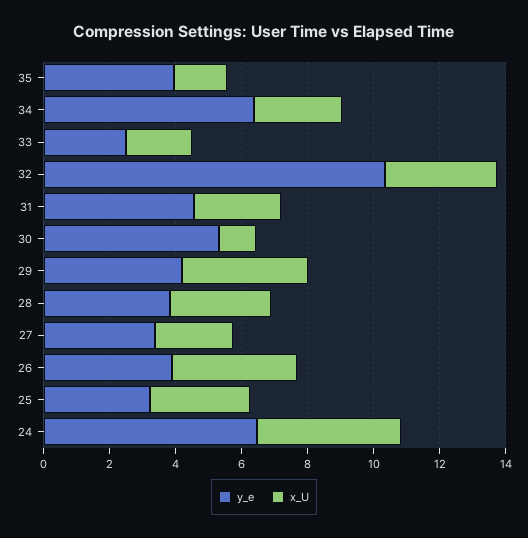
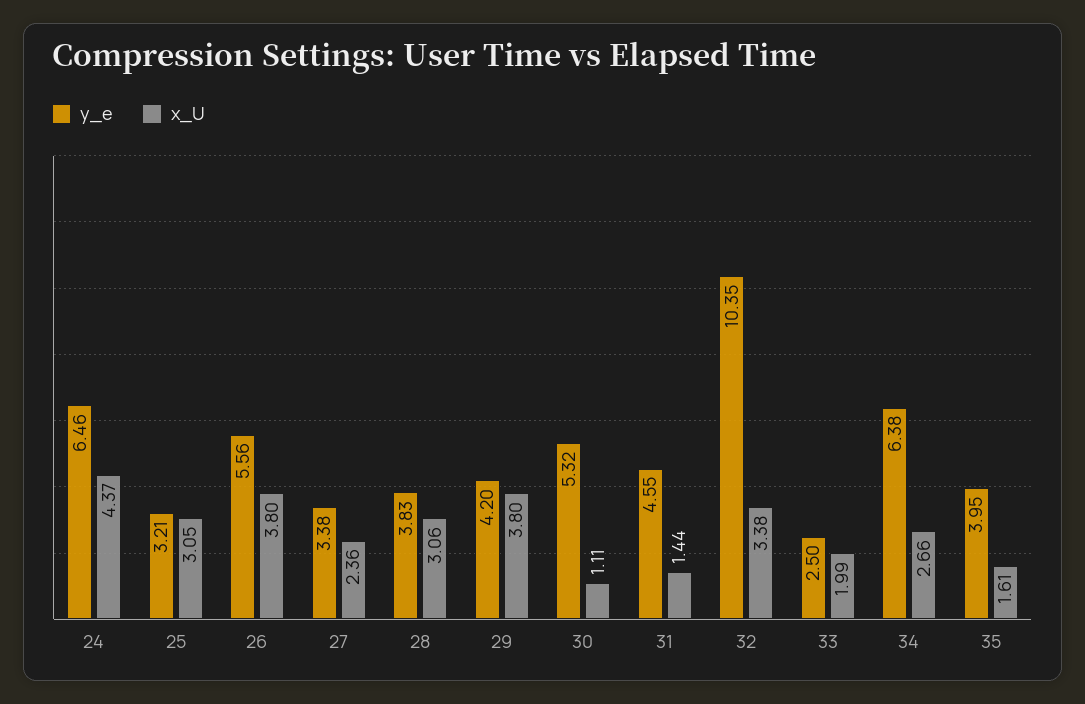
  {
    "y_e": {
      "35": 3.95,
      "34": 6.38,
      "33": 2.5,
      "32": 10.35,
      "31": 4.55,
      "30": 5.32,
      "29": 4.2,
      "28": 3.83,
      "27": 3.38,
-     "26": 4,
+     "26": 5.56,
      "25": 3.21,
      "24": 6.46
    },
    "x_U": {
      "35": 1.61,
      "34": 2.66,
      "33": 1.99,
      "32": 3.38,
-     "31": 2.5,
+     "31": 1.44,
      "30": 1.11,
      "29": 3.8,
      "28": 3.06,
      "27": 2.36,
      "26": 3.8,
      "25": 3.05,
      "24": 4.37
    }
  }

